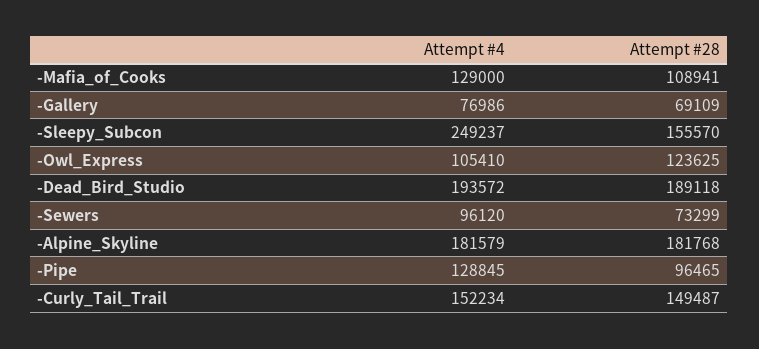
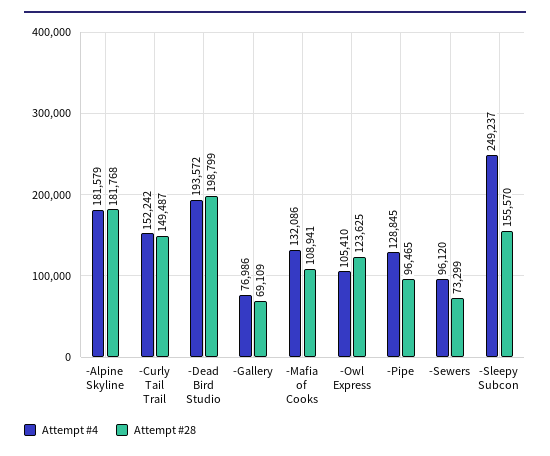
  {
    "Attempt #4": {
-     "-Mafia_of_Cooks": 129000,
+     "-Mafia_of_Cooks": 132086,
      "-Gallery": 76986,
      "-Sleepy_Subcon": 249237,
      "-Owl_Express": 105410,
      "-Dead_Bird_Studio": 193572,
      "-Sewers": 96120,
      "-Alpine_Skyline": 181579,
      "-Pipe": 128845,
-     "-Curly_Tail_Trail": 152234
+     "-Curly_Tail_Trail": 152242
    },
    "Attempt #28": {
      "-Mafia_of_Cooks": 108941,
      "-Gallery": 69109,
      "-Sleepy_Subcon": 155570,
      "-Owl_Express": 123625,
-     "-Dead_Bird_Studio": 189118,
+     "-Dead_Bird_Studio": 198799,
      "-Sewers": 73299,
      "-Alpine_Skyline": 181768,
      "-Pipe": 96465,
      "-Curly_Tail_Trail": 149487
    }
  }

